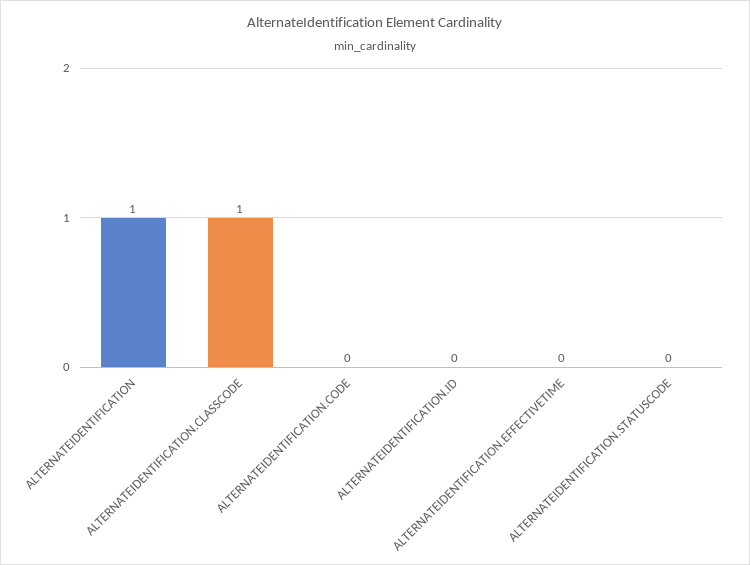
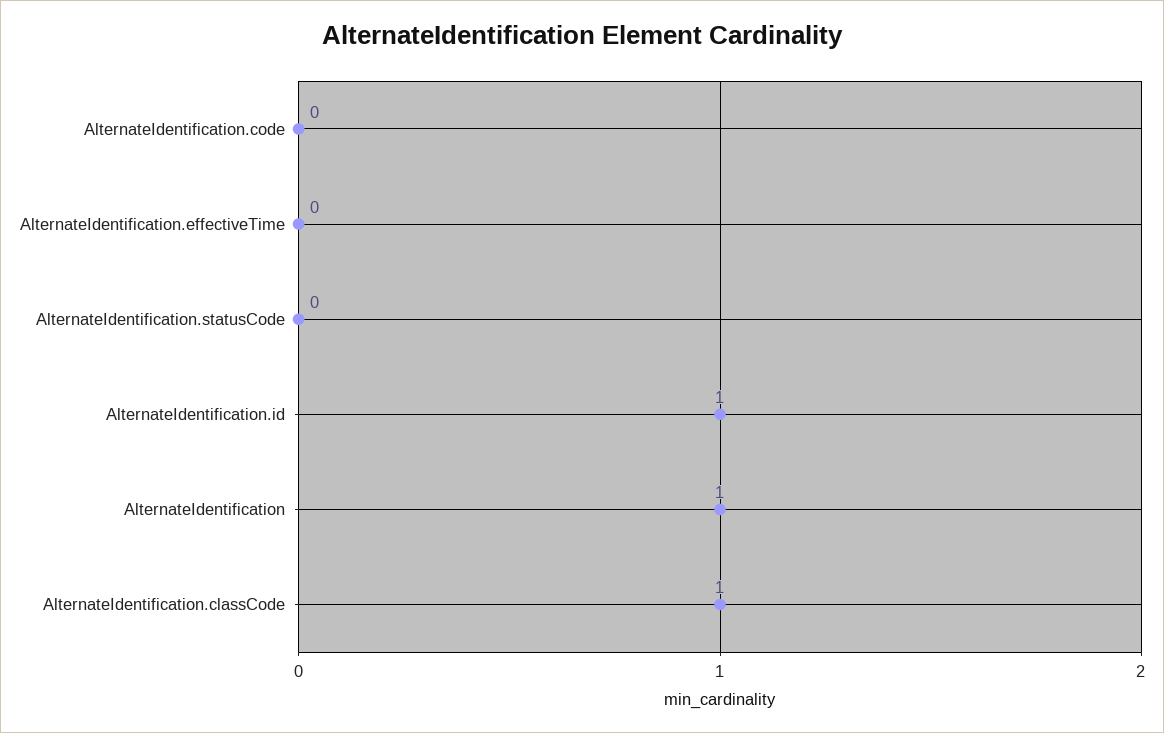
  {
    "ALTERNATEIDENTIFICATION": 1,
    "ALTERNATEIDENTIFICATION.CLASSCODE": 1,
    "ALTERNATEIDENTIFICATION.CODE": 0,
-   "ALTERNATEIDENTIFICATION.ID": 0,
+   "ALTERNATEIDENTIFICATION.ID": 1,
    "ALTERNATEIDENTIFICATION.EFFECTIVETIME": 0,
    "ALTERNATEIDENTIFICATION.STATUSCODE": 0
  }

